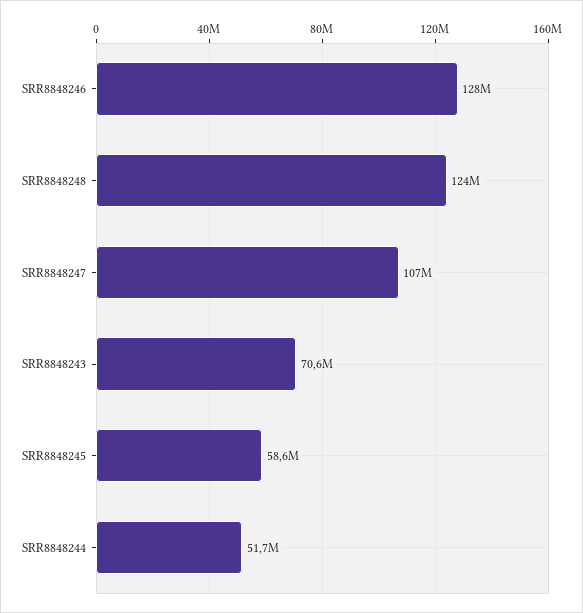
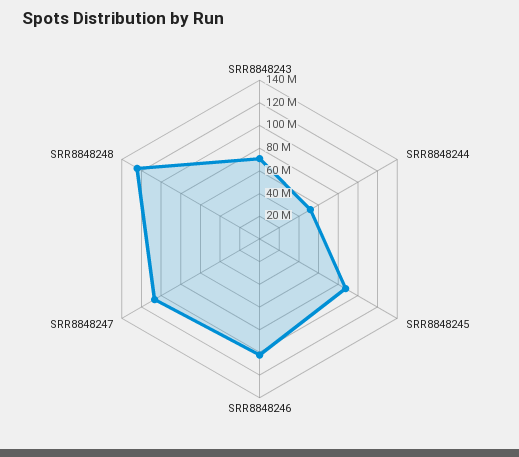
  {
-   "SRR8848246": 128000000,
+   "SRR8848246": 100000000,
    "SRR8848248": 124000000,
    "SRR8848247": 107000000,
    "SRR8848243": 70600000,
-   "SRR8848245": 58600000,
+   "SRR8848245": 90000000,
    "SRR8848244": 51700000
  }

